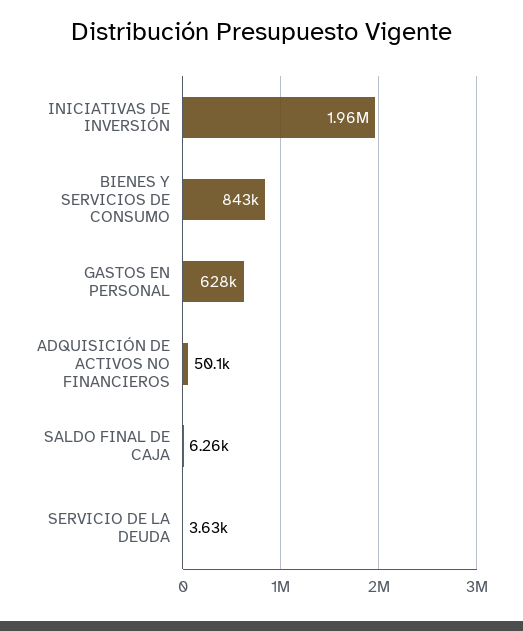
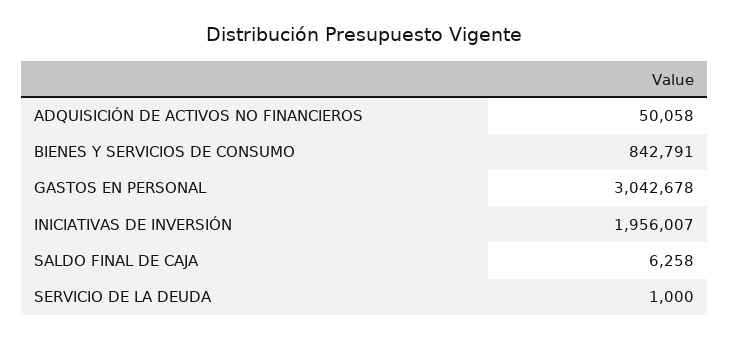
  {
    "INICIATIVAS DE INVERSIÓN": 1956007,
    "BIENES Y SERVICIOS DE CONSUMO": 842791,
-   "GASTOS EN PERSONAL": 628000,
+   "GASTOS EN PERSONAL": 3042678,
    "ADQUISICIÓN DE ACTIVOS NO FINANCIEROS": 50058,
    "SALDO FINAL DE CAJA": 6258,
-   "SERVICIO DE LA DEUDA": 3630
+   "SERVICIO DE LA DEUDA": 1000
  }

